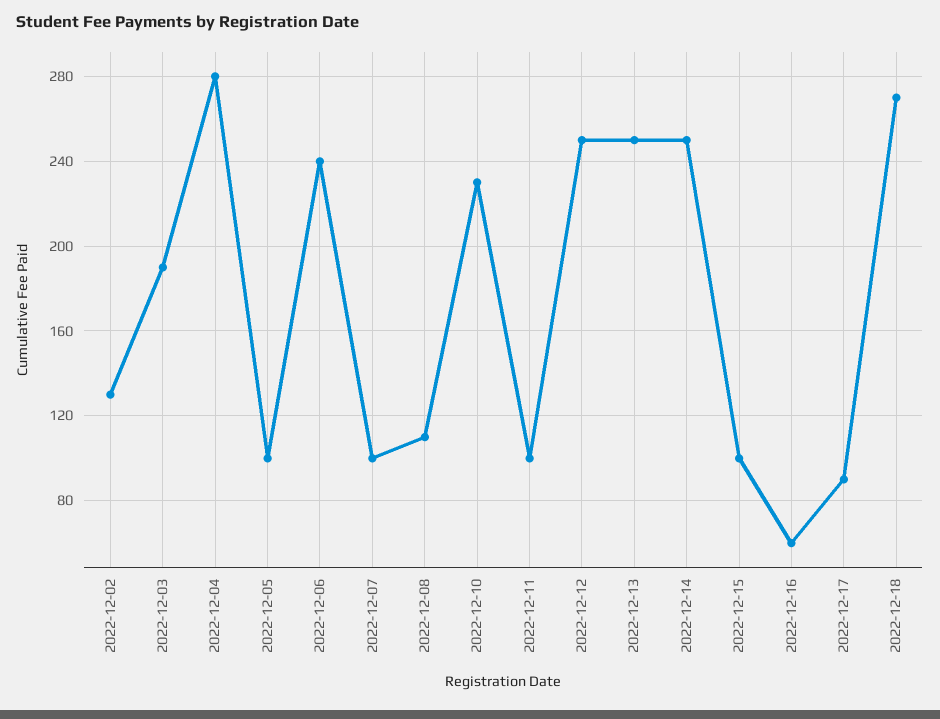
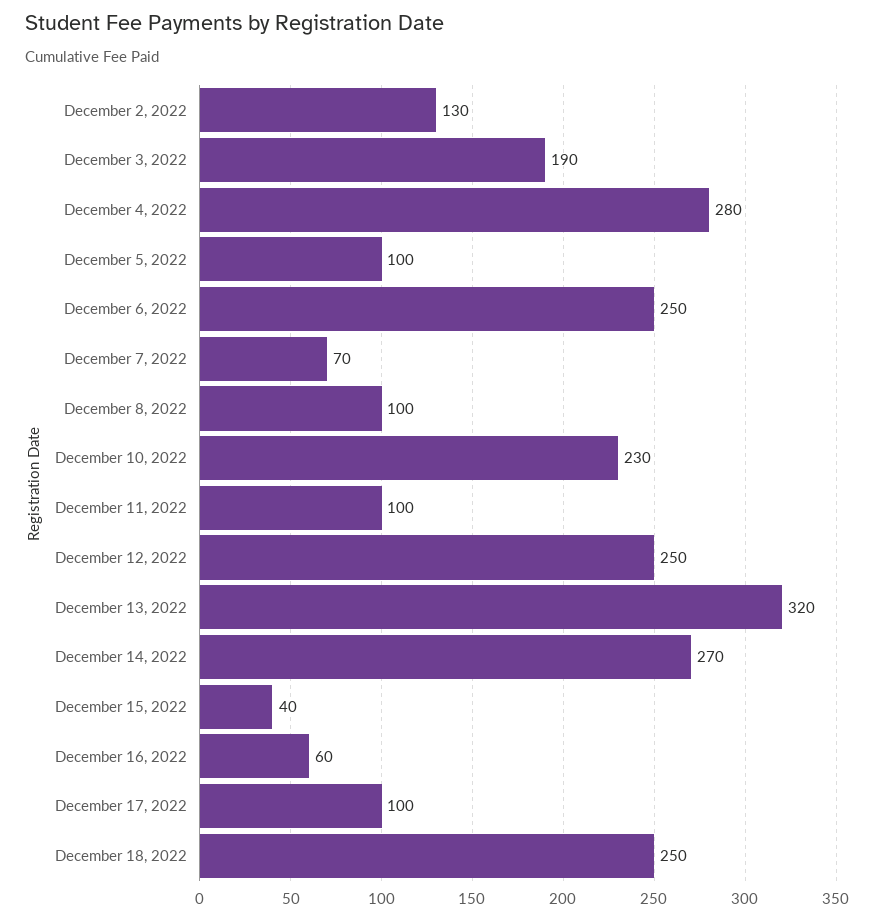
  {
    "2022-12-02": 130,
    "2022-12-03": 190,
    "2022-12-04": 280,
    "2022-12-05": 100,
-   "2022-12-06": 240,
+   "2022-12-06": 250,
-   "2022-12-07": 100,
+   "2022-12-07": 70,
-   "2022-12-08": 110,
+   "2022-12-08": 100,
    "2022-12-10": 230,
    "2022-12-11": 100,
    "2022-12-12": 250,
-   "2022-12-13": 250,
+   "2022-12-13": 320,
-   "2022-12-14": 250,
+   "2022-12-14": 270,
-   "2022-12-15": 100,
+   "2022-12-15": 40,
    "2022-12-16": 60,
-   "2022-12-17": 90,
+   "2022-12-17": 100,
-   "2022-12-18": 270
+   "2022-12-18": 250
  }

